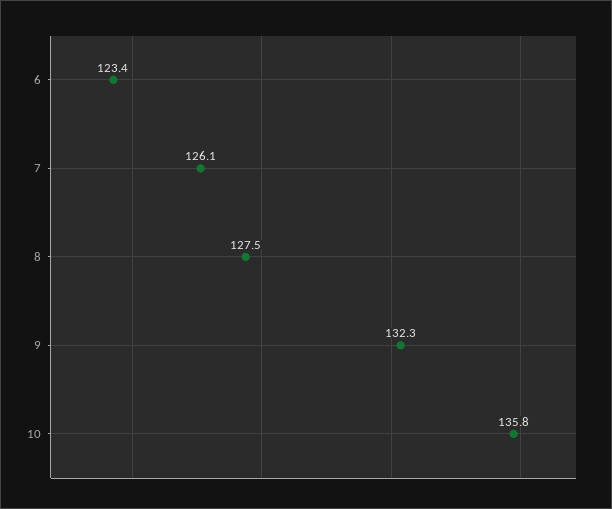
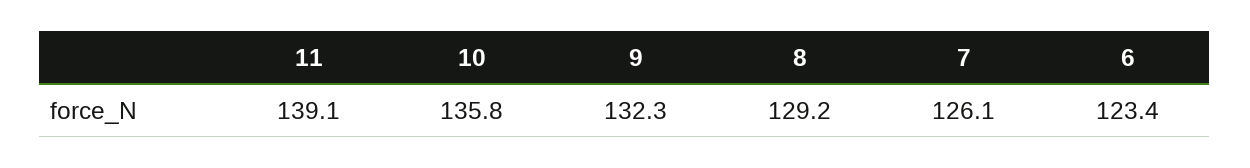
  {
    "6": 123.4,
    "7": 126.1,
-   "8": 127.5,
+   "8": 129.2,
    "9": 132.3,
-   "10": 135.8
+   "10": 135.8,
+   "11": 139.1
  }

